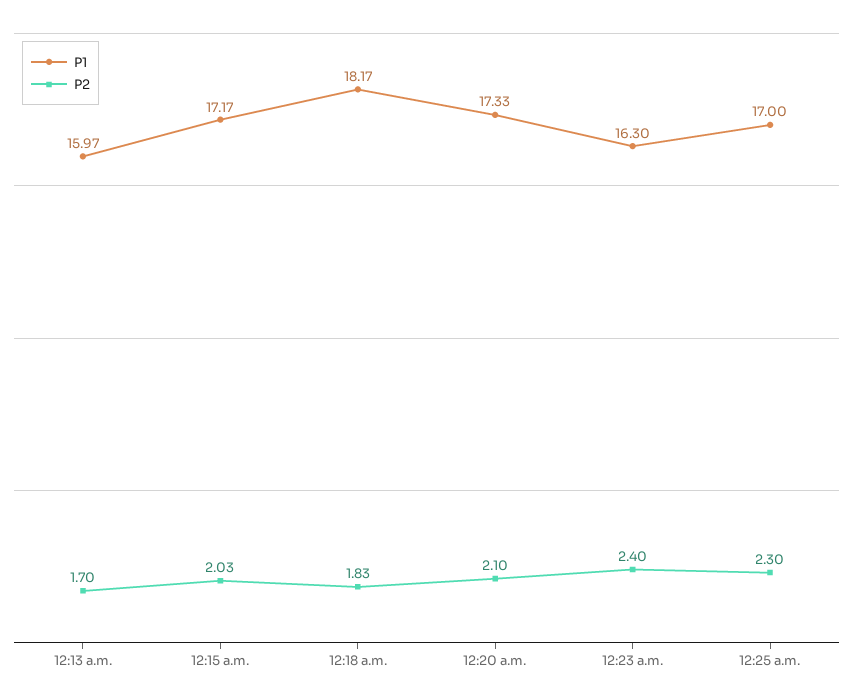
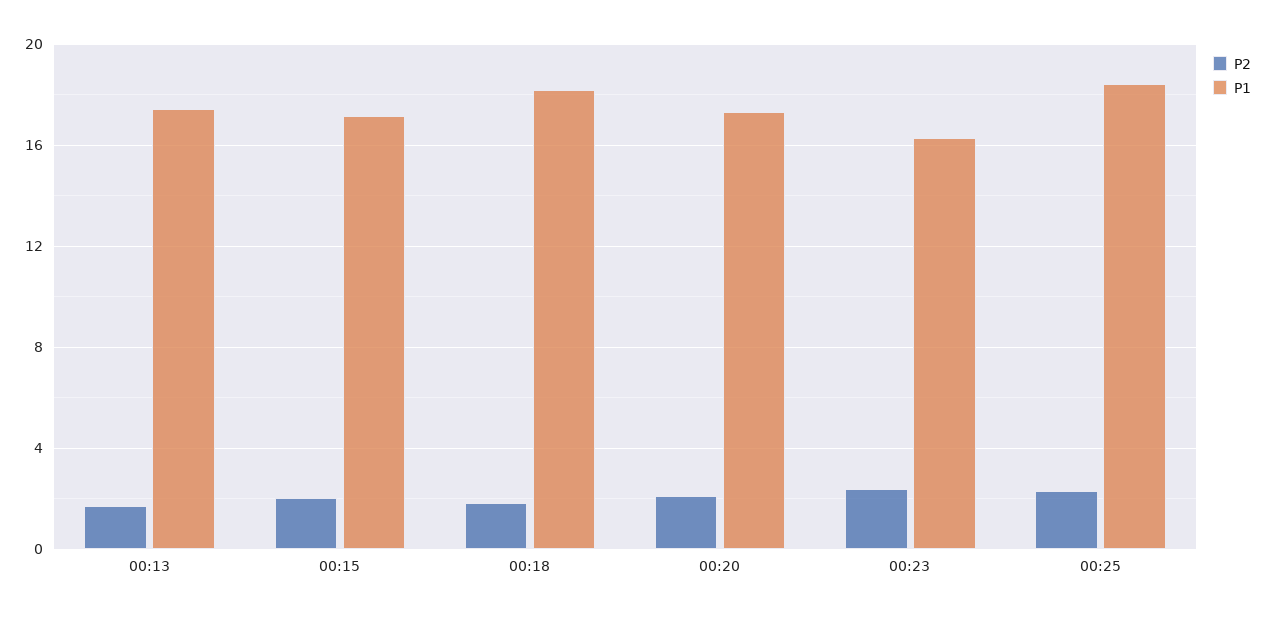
  {
    "P1": {
-     "12:13 a.m.": 15.97,
+     "12:13 a.m.": 17.5,
      "12:15 a.m.": 17.17,
      "12:18 a.m.": 18.17,
      "12:20 a.m.": 17.33,
      "12:23 a.m.": 16.3,
-     "12:25 a.m.": 17
+     "12:25 a.m.": 18.5
    },
    "P2": {
      "12:13 a.m.": 1.7,
      "12:15 a.m.": 2.03,
      "12:18 a.m.": 1.83,
      "12:20 a.m.": 2.1,
      "12:23 a.m.": 2.4,
      "12:25 a.m.": 2.3
    }
  }

